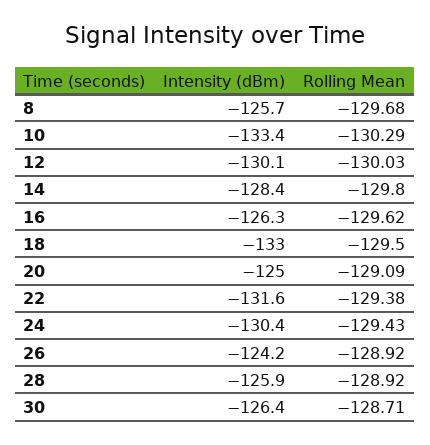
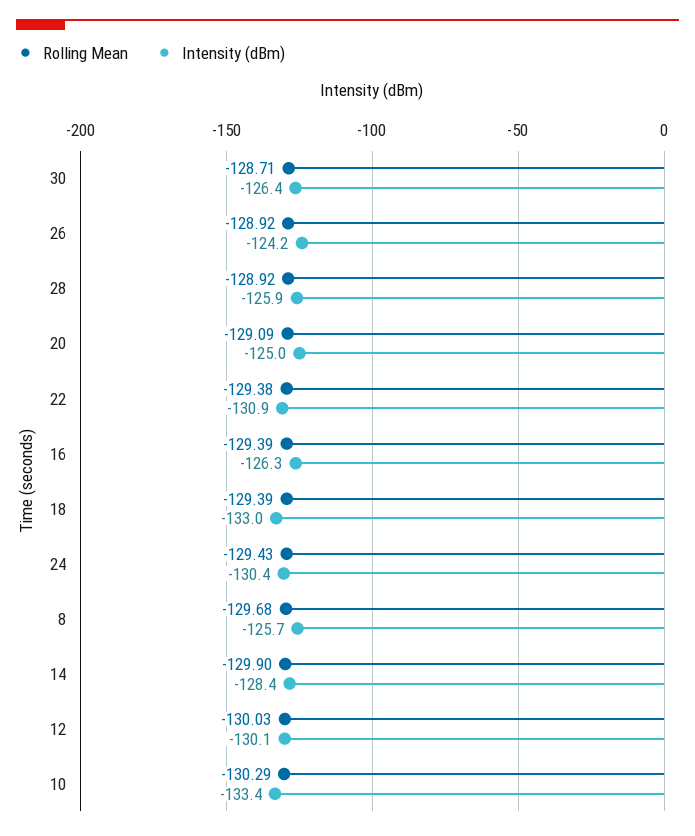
  {
    "Intensity (dBm)": {
      "8": -125.7,
      "10": -133.4,
      "12": -130.1,
      "14": -128.4,
      "16": -126.3,
      "18": -133,
      "20": -125,
-     "22": -131.6,
+     "22": -130.9,
      "24": -130.4,
      "26": -124.2,
      "28": -125.9,
      "30": -126.4
    },
    "Rolling Mean": {
      "8": -129.68,
      "10": -130.29,
      "12": -130.03,
-     "14": -129.8,
+     "14": -129.9,
-     "16": -129.62,
+     "16": -129.39,
-     "18": -129.5,
+     "18": -129.39,
      "20": -129.09,
      "22": -129.38,
      "24": -129.43,
      "26": -128.92,
      "28": -128.92,
      "30": -128.71
    }
  }

